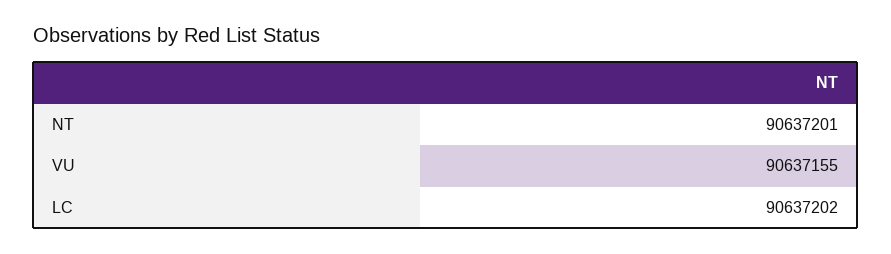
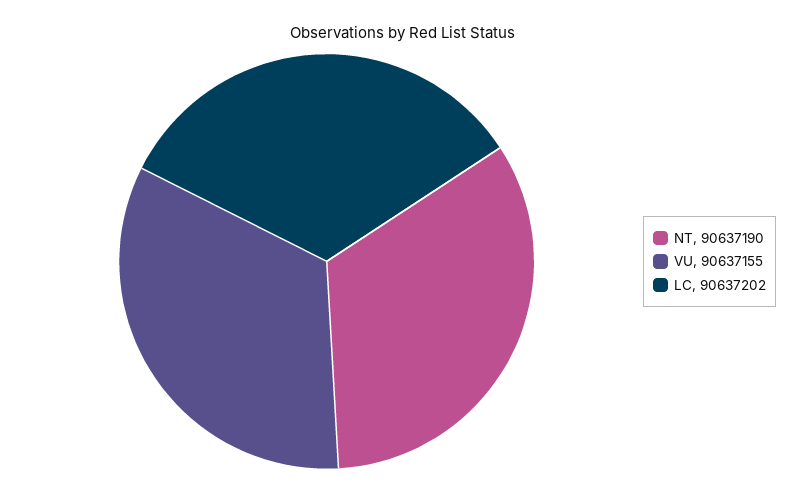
  {
-   "NT": 90637201,
+   "NT": 90637190,
    "VU": 90637155,
    "LC": 90637202
  }

